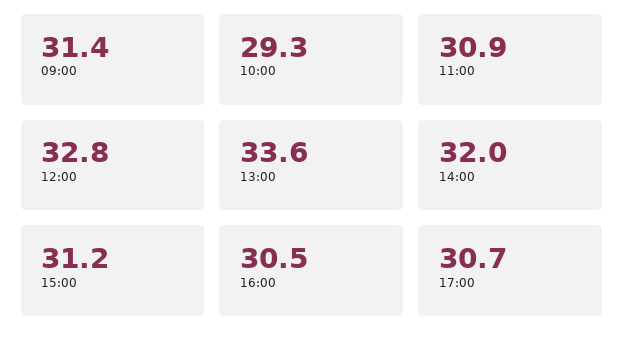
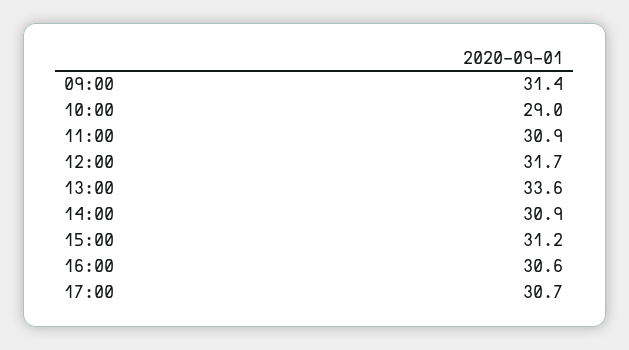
  {
    "09:00": 31.4,
-   "10:00": 29.3,
+   "10:00": 29,
    "11:00": 30.9,
-   "12:00": 32.8,
+   "12:00": 31.7,
    "13:00": 33.6,
-   "14:00": 32,
+   "14:00": 30.9,
    "15:00": 31.2,
-   "16:00": 30.5,
+   "16:00": 30.6,
    "17:00": 30.7
  }

